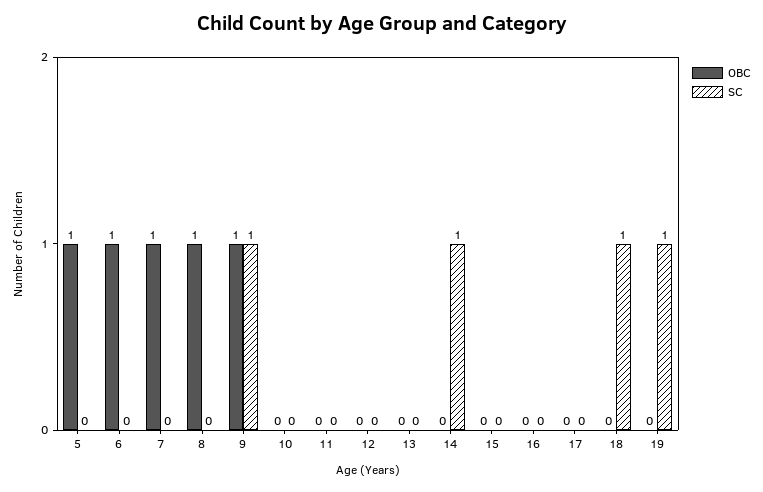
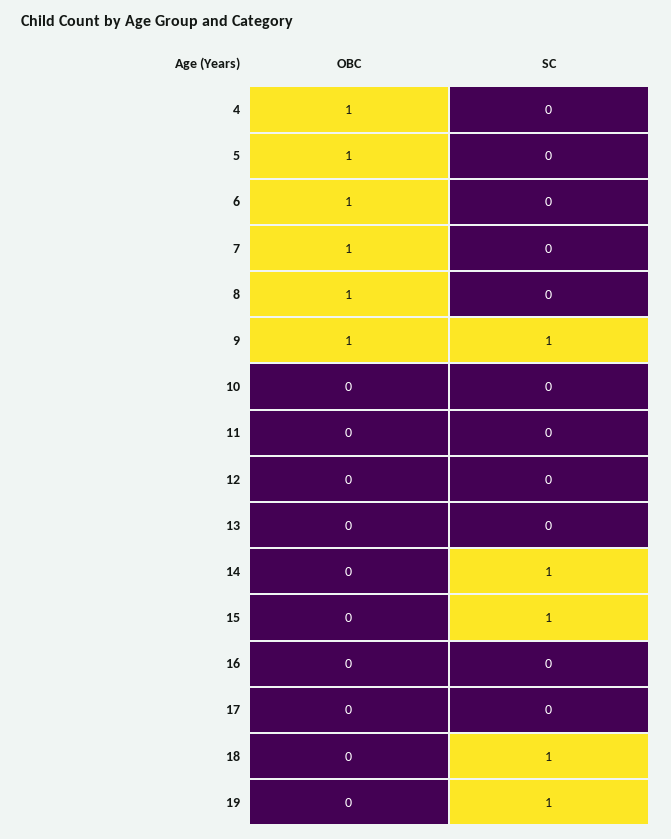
  {
    "OBC": {
      "5": 1,
      "6": 1,
      "7": 1,
      "8": 1,
      "9": 1,
      "10": 0,
      "11": 0,
      "12": 0,
      "13": 0,
      "14": 0,
      "15": 0,
      "16": 0,
      "17": 0,
      "18": 0,
-     "19": 0
+     "19": 0,
+     "4": 1
    },
    "SC": {
      "5": 0,
      "6": 0,
      "7": 0,
      "8": 0,
      "9": 1,
      "10": 0,
      "11": 0,
      "12": 0,
      "13": 0,
      "14": 1,
-     "15": 0,
+     "15": 1,
      "16": 0,
      "17": 0,
      "18": 1,
-     "19": 1
+     "19": 1,
+     "4": 0
    }
  }

